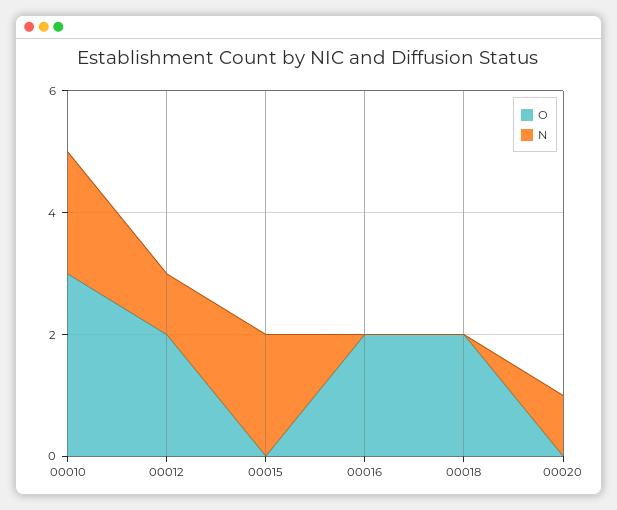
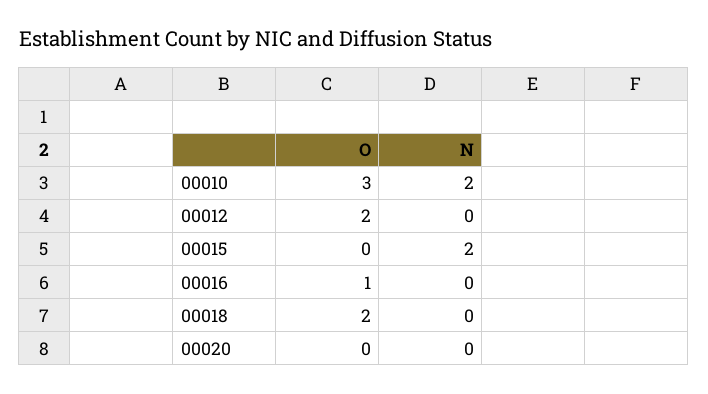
  {
    "O": {
      "00010": 3,
      "00012": 2,
      "00015": 0,
-     "00016": 2,
+     "00016": 1,
      "00018": 2,
      "00020": 0
    },
    "N": {
      "00010": 2,
-     "00012": 1,
+     "00012": 0,
      "00015": 2,
      "00016": 0,
      "00018": 0,
-     "00020": 1
+     "00020": 0
    }
  }

